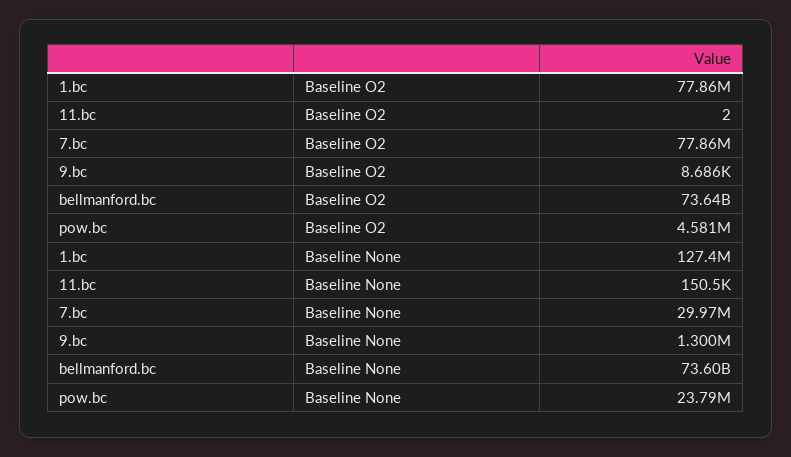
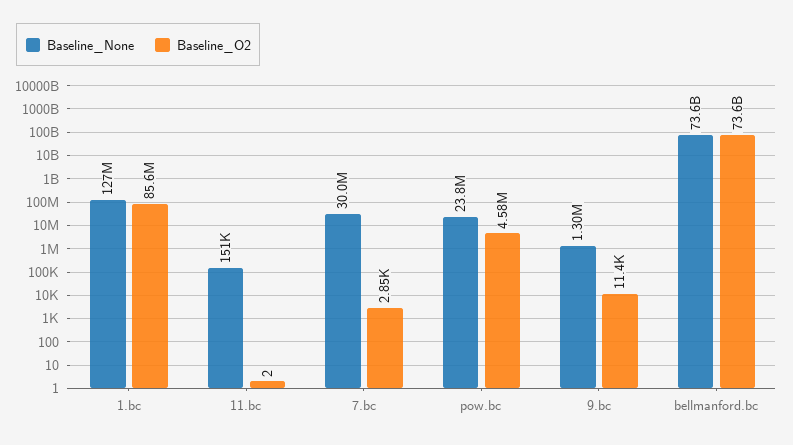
  {
    "Baseline O2": {
-     "1.bc": 77860000,
+     "1.bc": 85600000,
      "11.bc": 2,
-     "7.bc": 77860000,
+     "7.bc": 2850,
-     "9.bc": 8686,
+     "9.bc": 11400,
      "bellmanford.bc": 73640000000,
      "pow.bc": 4581000
    },
    "Baseline None": {
      "1.bc": 127400000,
      "11.bc": 150500,
      "7.bc": 29970000,
      "9.bc": 1300000,
      "bellmanford.bc": 73600000000,
      "pow.bc": 23790000
    }
  }

